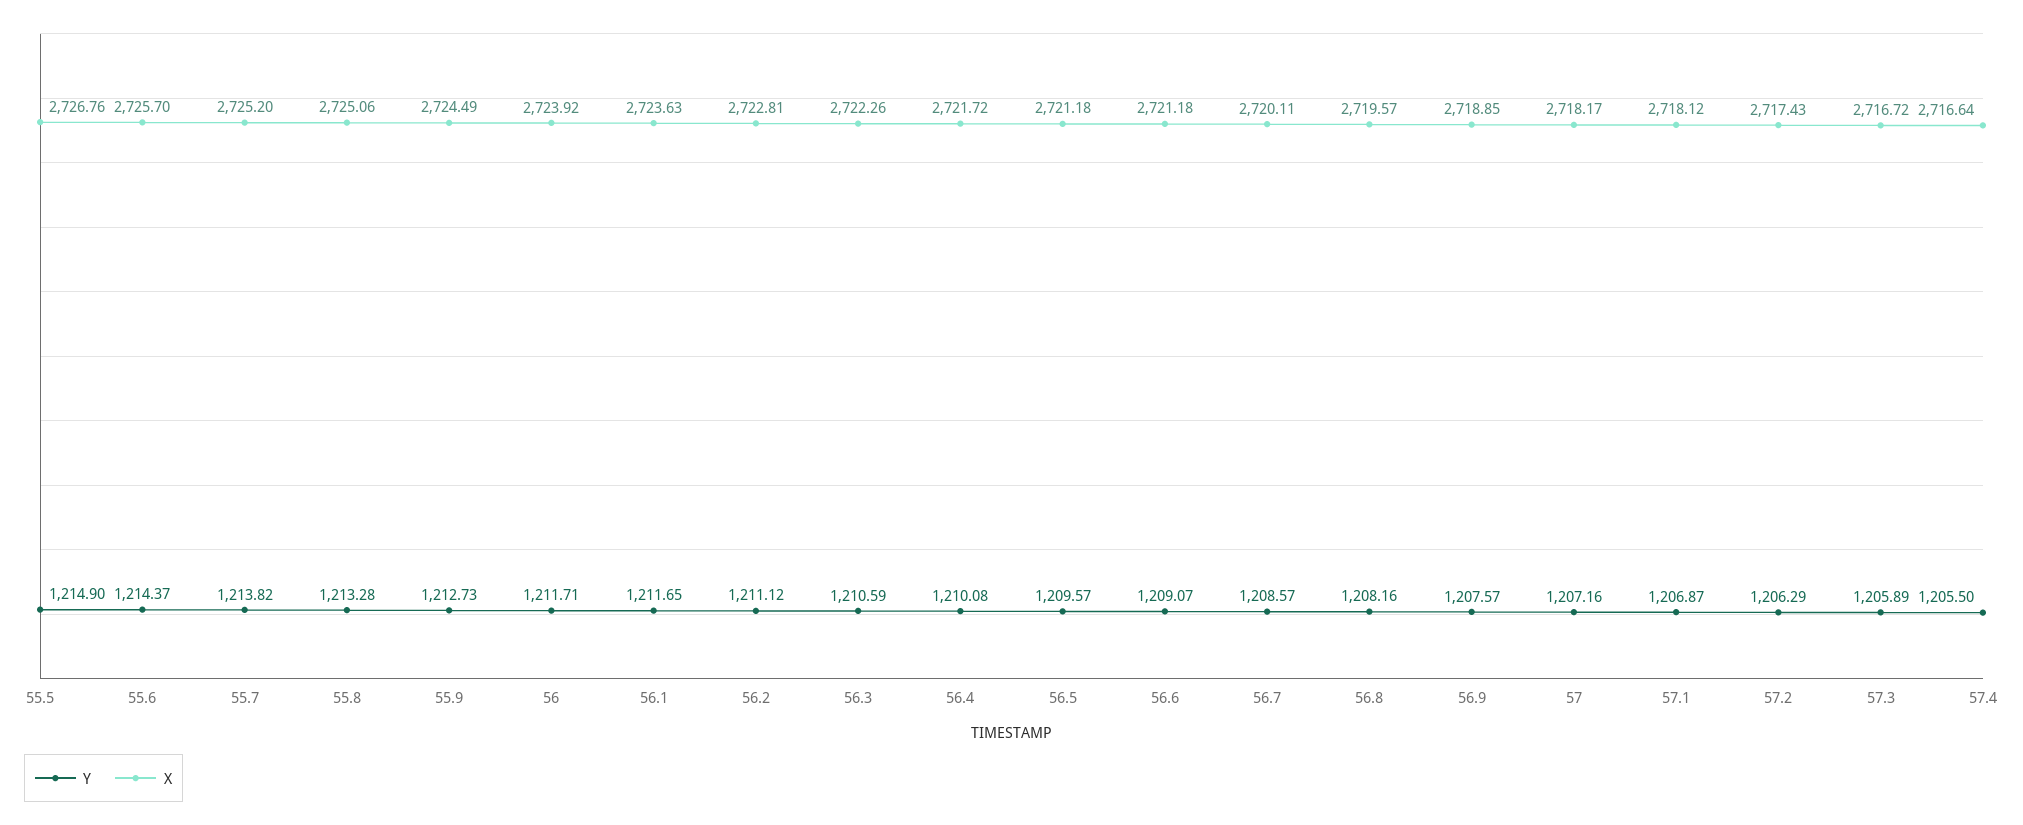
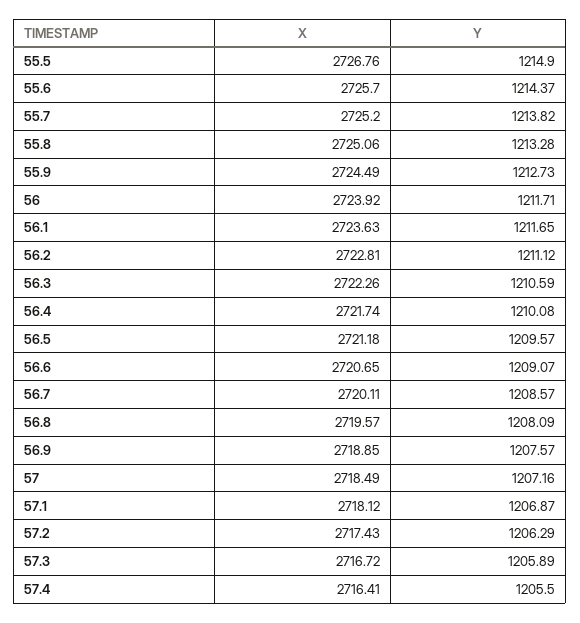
  {
    "Y": {
      "55.5": 1214.9,
      "55.6": 1214.37,
      "55.7": 1213.82,
      "55.8": 1213.28,
      "55.9": 1212.73,
      "56": 1211.71,
      "56.1": 1211.65,
      "56.2": 1211.12,
      "56.3": 1210.59,
      "56.4": 1210.08,
      "56.5": 1209.57,
      "56.6": 1209.07,
      "56.7": 1208.57,
-     "56.8": 1208.16,
+     "56.8": 1208.09,
      "56.9": 1207.57,
      "57": 1207.16,
      "57.1": 1206.87,
      "57.2": 1206.29,
      "57.3": 1205.89,
      "57.4": 1205.5
    },
    "X": {
      "55.5": 2726.76,
      "55.6": 2725.7,
      "55.7": 2725.2,
      "55.8": 2725.06,
      "55.9": 2724.49,
      "56": 2723.92,
      "56.1": 2723.63,
      "56.2": 2722.81,
      "56.3": 2722.26,
-     "56.4": 2721.72,
+     "56.4": 2721.74,
      "56.5": 2721.18,
-     "56.6": 2721.18,
+     "56.6": 2720.65,
      "56.7": 2720.11,
      "56.8": 2719.57,
      "56.9": 2718.85,
-     "57": 2718.17,
+     "57": 2718.49,
      "57.1": 2718.12,
      "57.2": 2717.43,
      "57.3": 2716.72,
-     "57.4": 2716.64
+     "57.4": 2716.41
    }
  }

